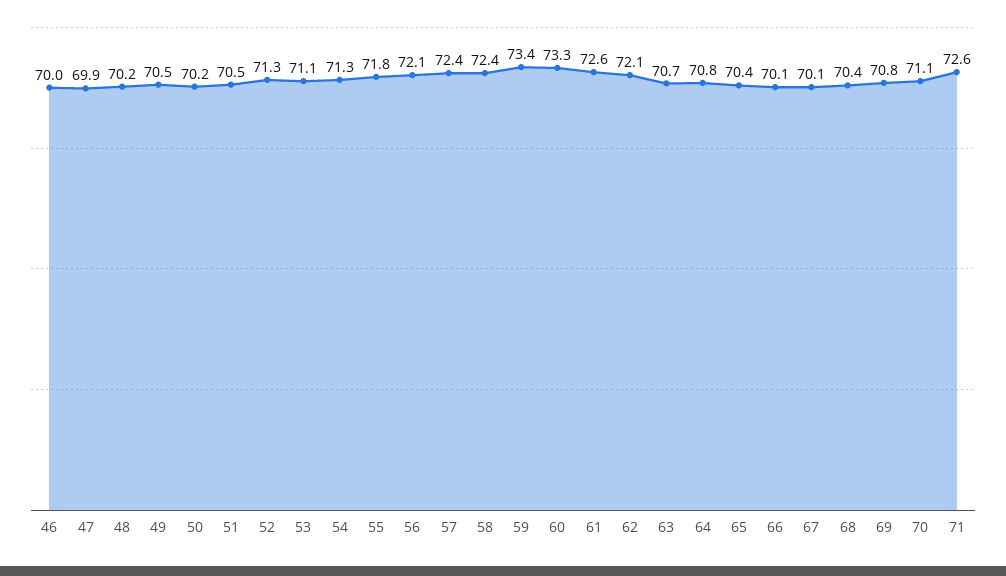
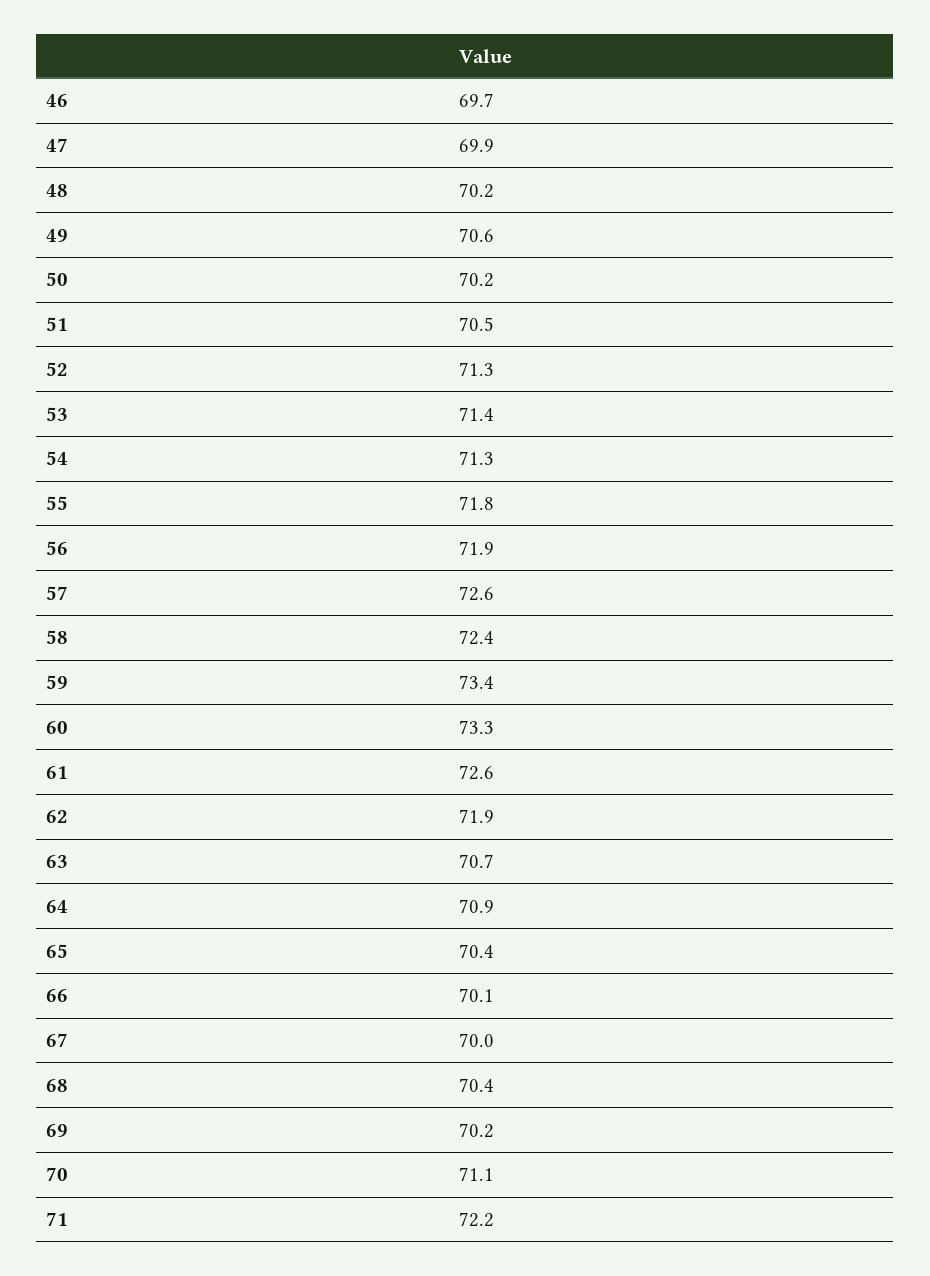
  {
-   "46": 70,
+   "46": 69.7,
    "47": 69.9,
    "48": 70.2,
-   "49": 70.5,
+   "49": 70.6,
    "50": 70.2,
    "51": 70.5,
    "52": 71.3,
-   "53": 71.1,
+   "53": 71.4,
    "54": 71.3,
    "55": 71.8,
-   "56": 72.1,
+   "56": 71.9,
-   "57": 72.4,
+   "57": 72.6,
    "58": 72.4,
    "59": 73.4,
    "60": 73.3,
    "61": 72.6,
-   "62": 72.1,
+   "62": 71.9,
    "63": 70.7,
-   "64": 70.8,
+   "64": 70.9,
    "65": 70.4,
    "66": 70.1,
-   "67": 70.1,
+   "67": 70,
    "68": 70.4,
-   "69": 70.8,
+   "69": 70.2,
    "70": 71.1,
-   "71": 72.6
+   "71": 72.2
  }

